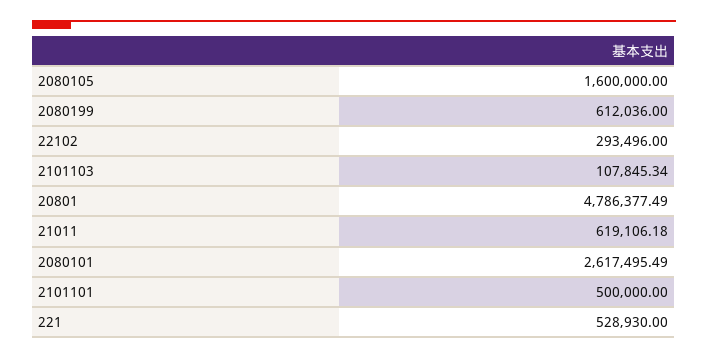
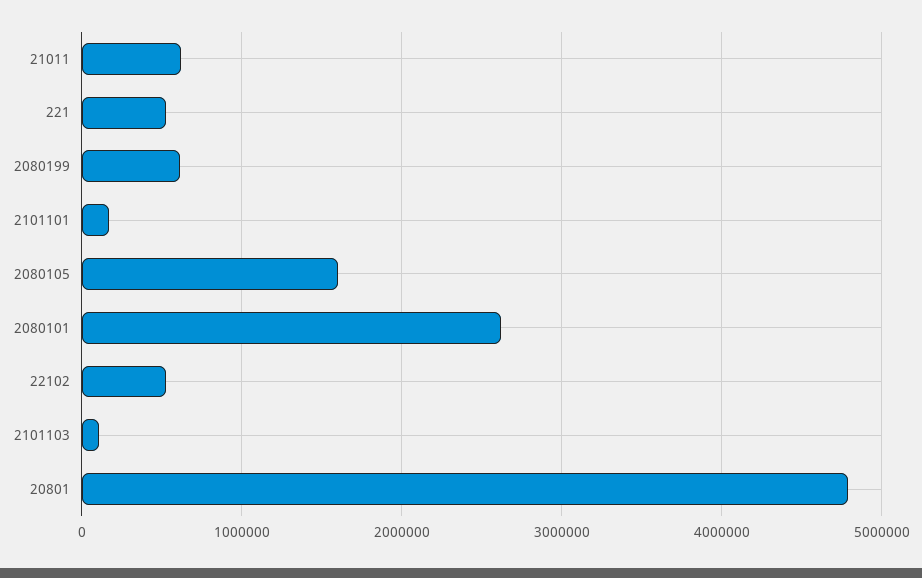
  {
    "2080105": 1600000,
    "2080199": 612036,
-   "22102": 293496,
+   "22102": 500000,
    "2101103": 107845.34,
    "20801": 4786377.49,
    "21011": 619106.18,
    "2080101": 2617495.49,
-   "2101101": 500000,
+   "2101101": 200000,
    "221": 528930
  }

